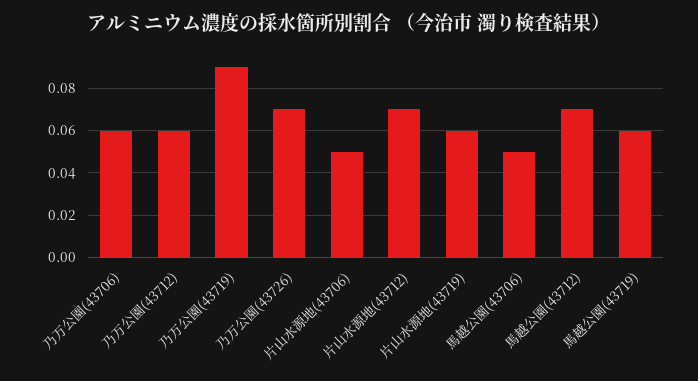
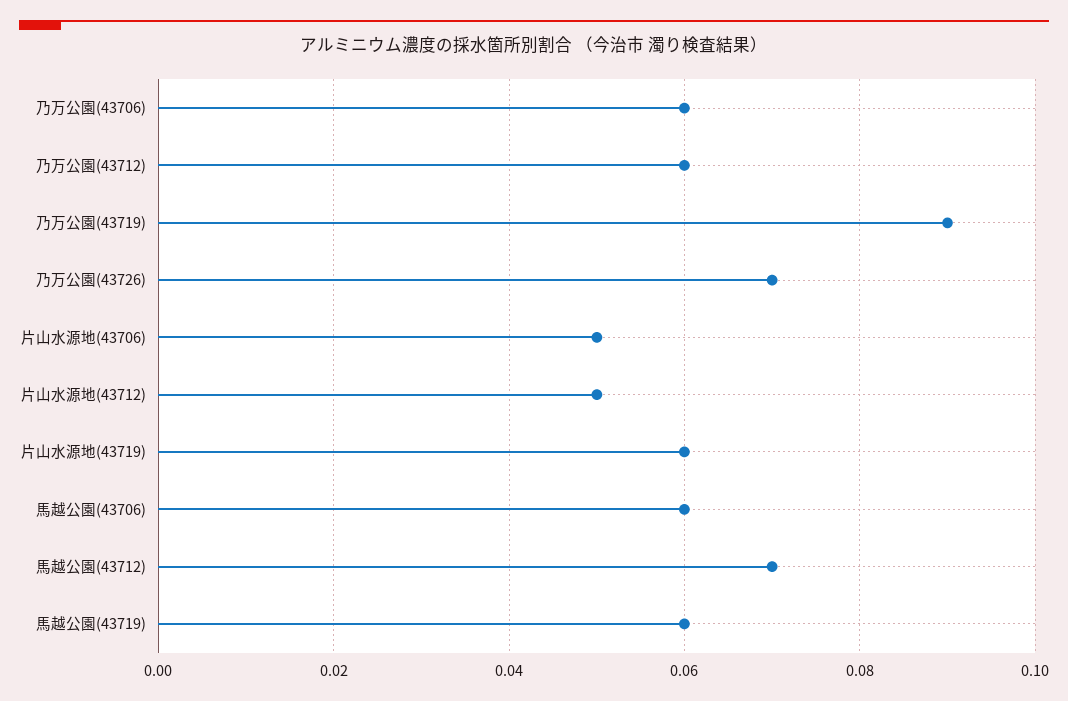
  {
    "乃万公園(43706)": 0.06,
    "乃万公園(43712)": 0.06,
    "乃万公園(43719)": 0.09,
    "乃万公園(43726)": 0.07,
    "片山水源地(43706)": 0.05,
-   "片山水源地(43712)": 0.07,
+   "片山水源地(43712)": 0.05,
    "片山水源地(43719)": 0.06,
-   "馬越公園(43706)": 0.05,
+   "馬越公園(43706)": 0.06,
    "馬越公園(43712)": 0.07,
    "馬越公園(43719)": 0.06
  }

